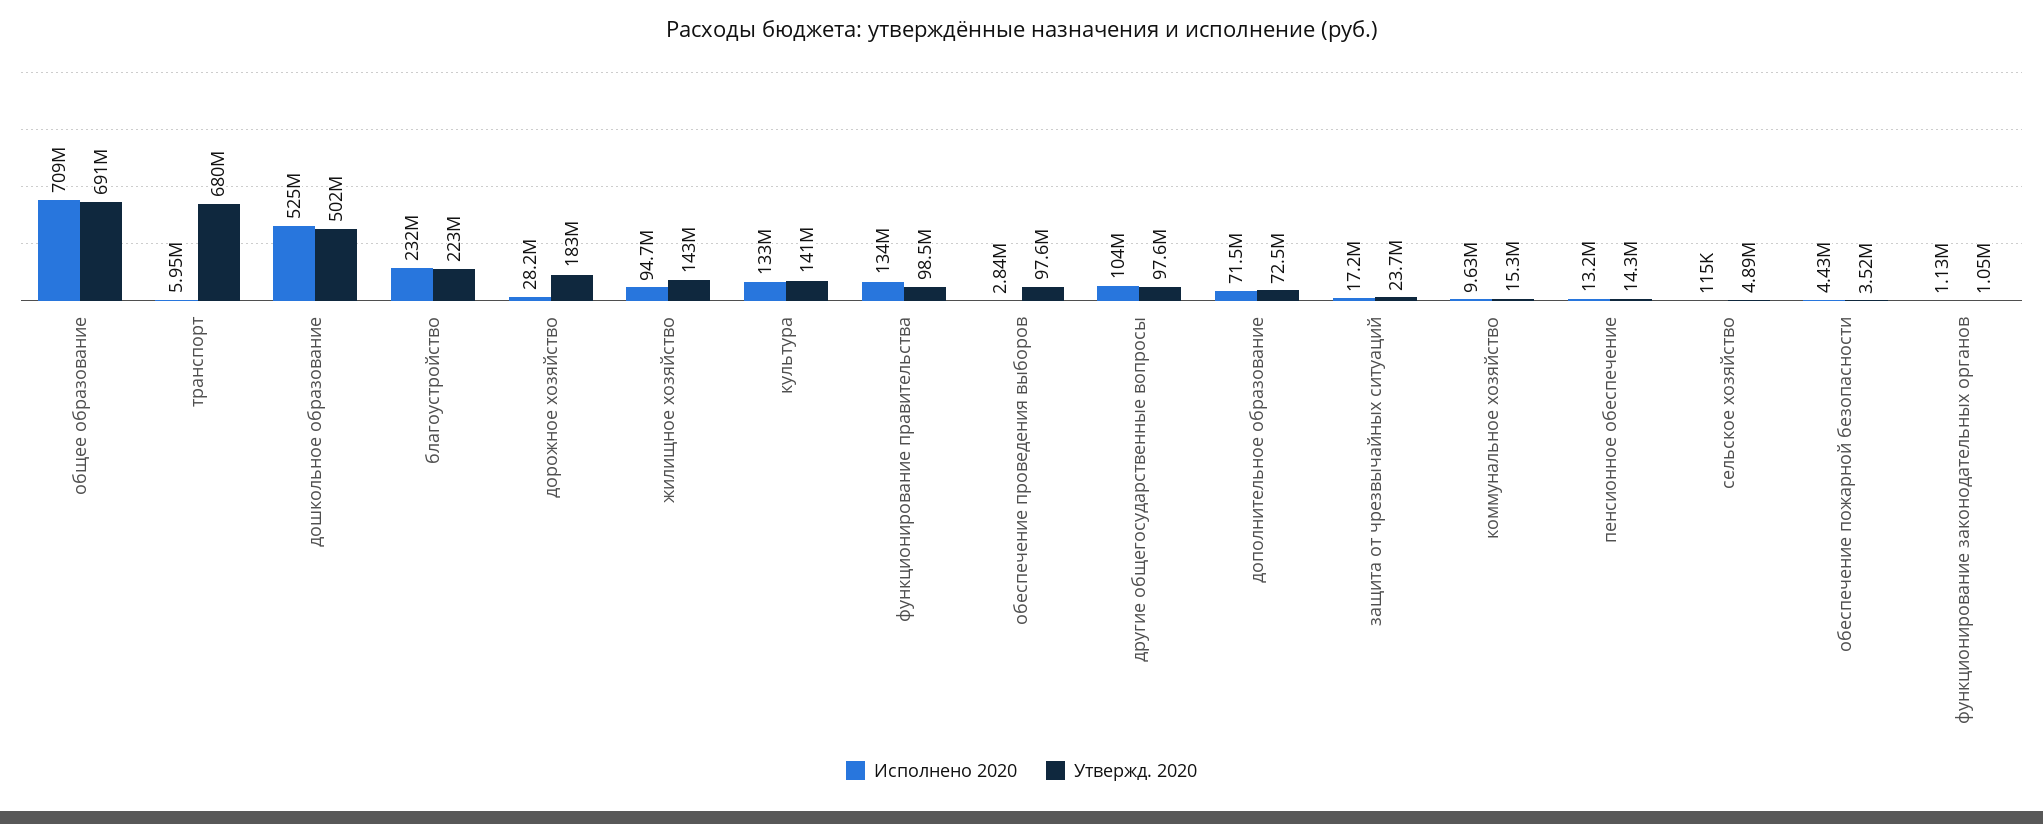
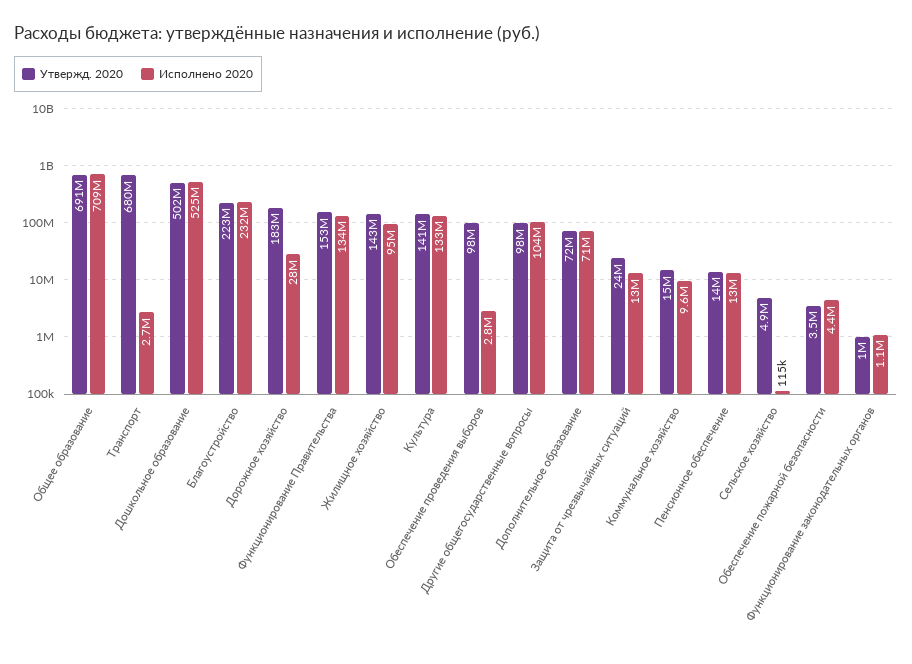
  {
    "Исполнено 2020": {
      "общее образование": 709000000,
-     "транспорт": 5950000,
+     "транспорт": 2700000,
      "дошкольное образование": 525000000,
      "благоустройство": 232000000,
      "дорожное хозяйство": 28200000,
      "жилищное хозяйство": 94700000,
      "культура": 133000000,
      "функционирование правительства": 134000000,
      "обеспечение проведения выборов": 2840000,
      "другие общегосударственные вопросы": 104000000,
      "дополнительное образование": 71500000,
-     "защита от чрезвычайных ситуаций": 17200000,
+     "защита от чрезвычайных ситуаций": 13000000,
      "коммунальное хозяйство": 9630000,
      "пенсионное обеспечение": 13200000,
      "сельское хозяйство": 115000,
      "обеспечение пожарной безопасности": 4430000,
      "функционирование законодательных органов": 1130000
    },
    "Утвержд. 2020": {
      "общее образование": 691000000,
      "транспорт": 680000000,
      "дошкольное образование": 502000000,
      "благоустройство": 223000000,
      "дорожное хозяйство": 183000000,
      "жилищное хозяйство": 143000000,
      "культура": 141000000,
-     "функционирование правительства": 98500000,
+     "функционирование правительства": 153000000,
      "обеспечение проведения выборов": 97600000,
      "другие общегосударственные вопросы": 97600000,
      "дополнительное образование": 72500000,
      "защита от чрезвычайных ситуаций": 23700000,
      "коммунальное хозяйство": 15300000,
      "пенсионное обеспечение": 14300000,
      "сельское хозяйство": 4890000,
      "обеспечение пожарной безопасности": 3520000,
      "функционирование законодательных органов": 1050000
    }
  }

